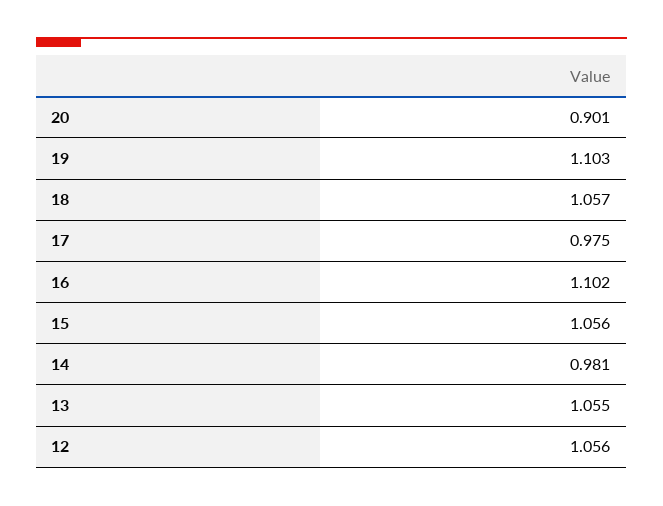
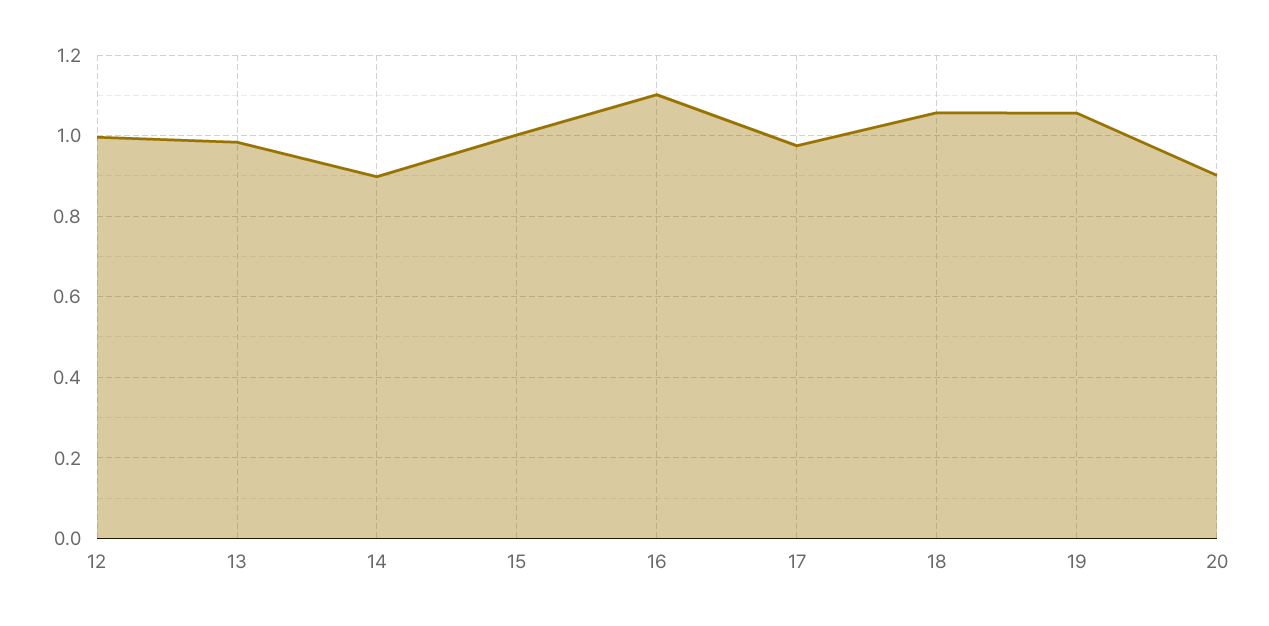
  {
    "20": 0.901,
-   "19": 1.103,
+   "19": 1.06,
    "18": 1.057,
    "17": 0.975,
    "16": 1.102,
-   "15": 1.056,
+   "15": 1,
-   "14": 0.981,
+   "14": 0.9,
-   "13": 1.055,
+   "13": 0.98,
-   "12": 1.056
+   "12": 1
  }

